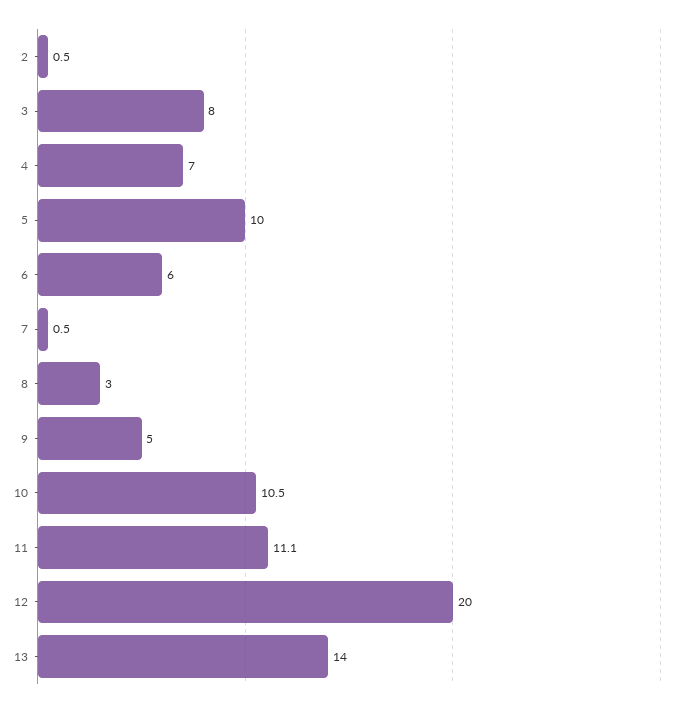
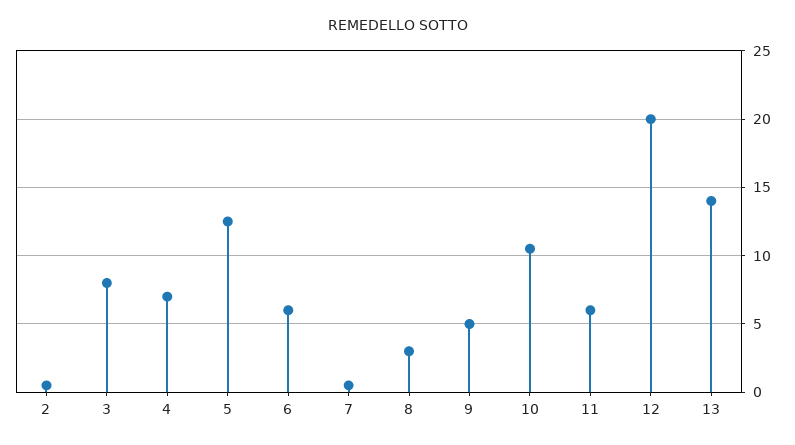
  {
    "2": 0.5,
    "3": 8,
    "4": 7,
-   "5": 10,
+   "5": 12.5,
    "6": 6,
    "7": 0.5,
    "8": 3,
    "9": 5,
    "10": 10.5,
-   "11": 11.1,
+   "11": 6,
    "12": 20,
    "13": 14
  }

